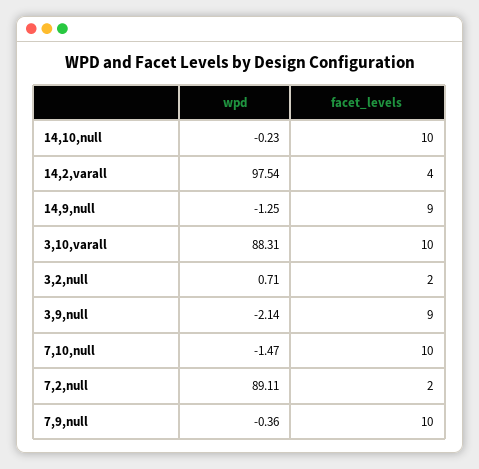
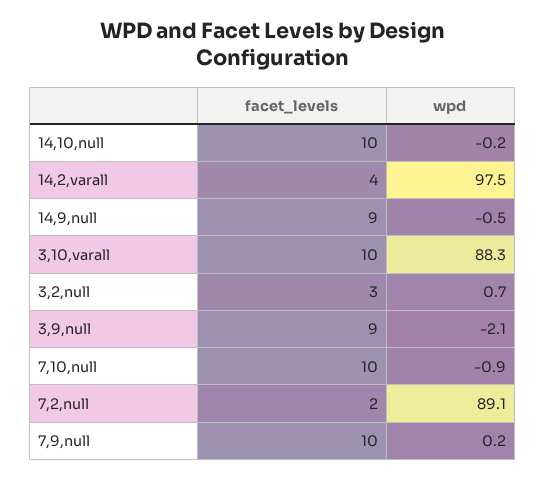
  {
    "wpd": {
      "14,10,null": -0.23,
      "14,2,varall": 97.54,
-     "14,9,null": -1.25,
+     "14,9,null": -0.5,
      "3,10,varall": 88.31,
      "3,2,null": 0.71,
      "3,9,null": -2.14,
-     "7,10,null": -1.47,
+     "7,10,null": -0.9,
      "7,2,null": 89.11,
-     "7,9,null": -0.36
+     "7,9,null": 0.2
    },
    "facet_levels": {
      "14,10,null": 10,
      "14,2,varall": 4,
      "14,9,null": 9,
      "3,10,varall": 10,
-     "3,2,null": 2,
+     "3,2,null": 3,
      "3,9,null": 9,
      "7,10,null": 10,
      "7,2,null": 2,
      "7,9,null": 10
    }
  }

